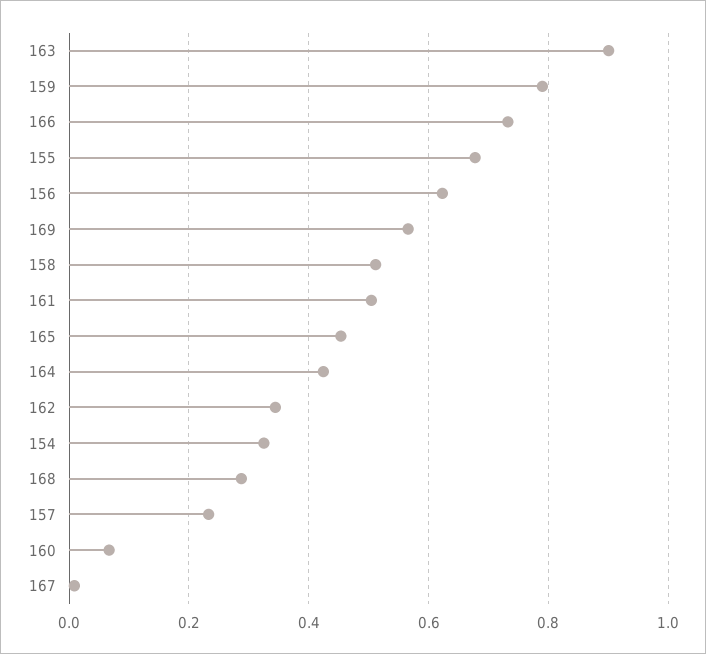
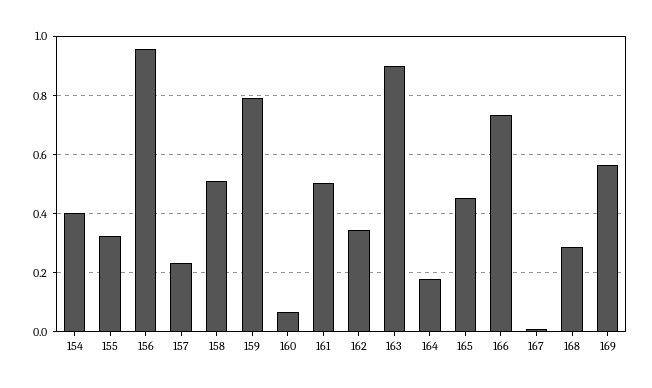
  {
    "163": 0.9,
    "159": 0.8,
    "166": 0.74,
-   "155": 0.68,
+   "155": 0.325,
-   "156": 0.62,
+   "156": 0.95,
    "169": 0.56,
    "158": 0.52,
    "161": 0.5,
    "165": 0.46,
-   "164": 0.42,
+   "164": 0.175,
    "162": 0.34,
-   "154": 0.32,
+   "154": 0.4,
    "168": 0.28,
    "157": 0.24,
    "160": 0.06,
    "167": 0
  }

